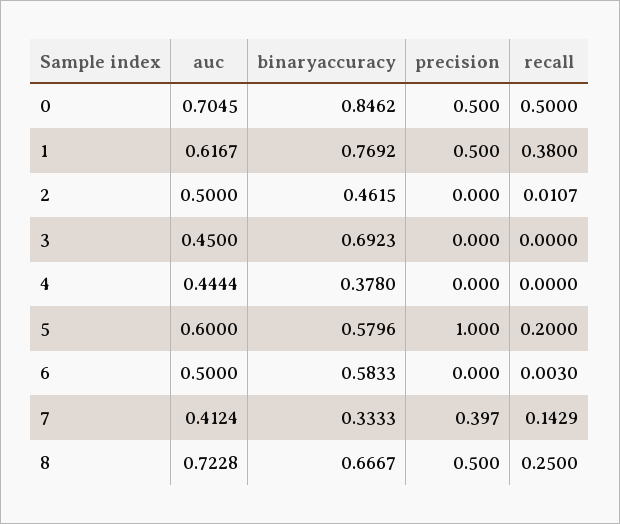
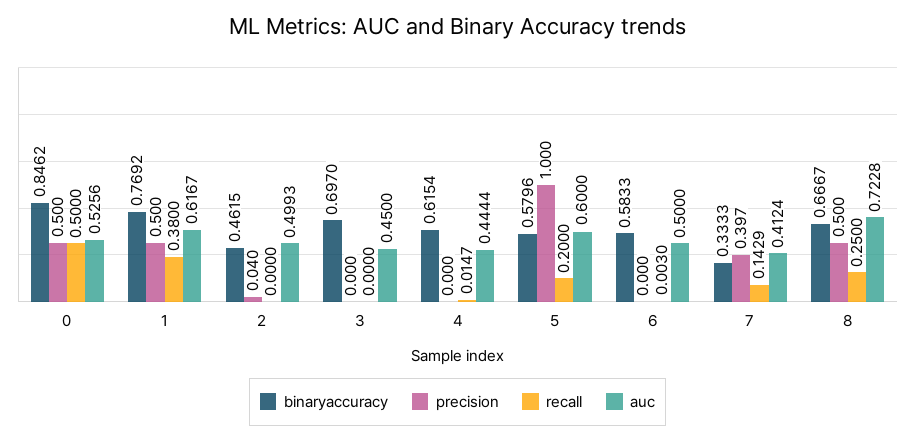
  {
    "auc": {
-     "0": 0.7045,
+     "0": 0.5256,
      "1": 0.6167,
-     "2": 0.5,
+     "2": 0.4993,
      "3": 0.45,
      "4": 0.4444,
      "5": 0.6,
      "6": 0.5,
      "7": 0.4124,
      "8": 0.7228
    },
    "binaryaccuracy": {
      "0": 0.8462,
      "1": 0.7692,
      "2": 0.4615,
-     "3": 0.6923,
+     "3": 0.697,
-     "4": 0.378,
+     "4": 0.6154,
      "5": 0.5796,
      "6": 0.5833,
      "7": 0.3333,
      "8": 0.6667
    },
    "precision": {
      "0": 0.5,
      "1": 0.5,
-     "2": 0,
+     "2": 0.04,
      "3": 0,
      "4": 0,
      "5": 1,
      "6": 0,
      "7": 0.397,
      "8": 0.5
    },
    "recall": {
      "0": 0.5,
      "1": 0.38,
-     "2": 0.0107,
+     "2": 0,
      "3": 0,
-     "4": 0,
+     "4": 0.0147,
      "5": 0.2,
      "6": 0.003,
      "7": 0.1429,
      "8": 0.25
    }
  }

